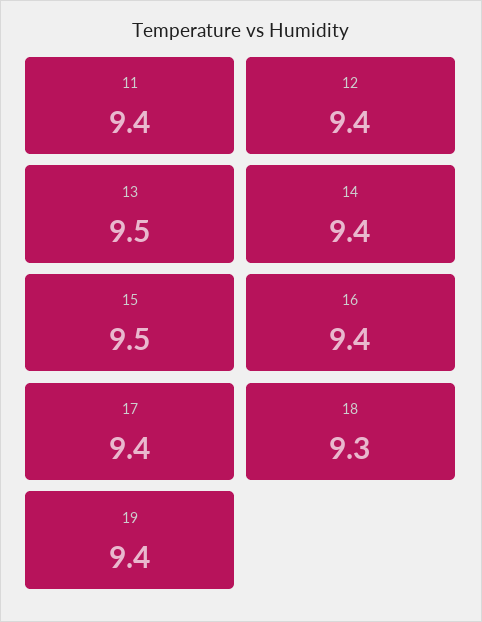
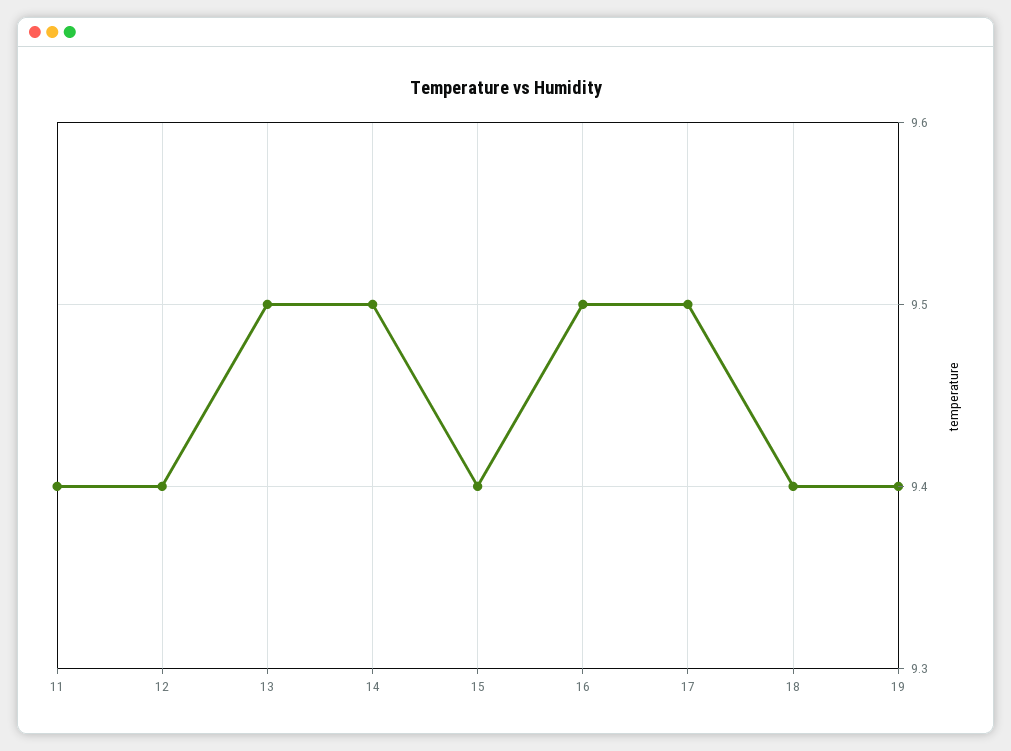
  {
    "11": 9.4,
    "12": 9.4,
    "13": 9.5,
-   "14": 9.4,
+   "14": 9.5,
-   "15": 9.5,
+   "15": 9.4,
-   "16": 9.4,
+   "16": 9.5,
-   "17": 9.4,
+   "17": 9.5,
-   "18": 9.3,
+   "18": 9.4,
    "19": 9.4
  }

